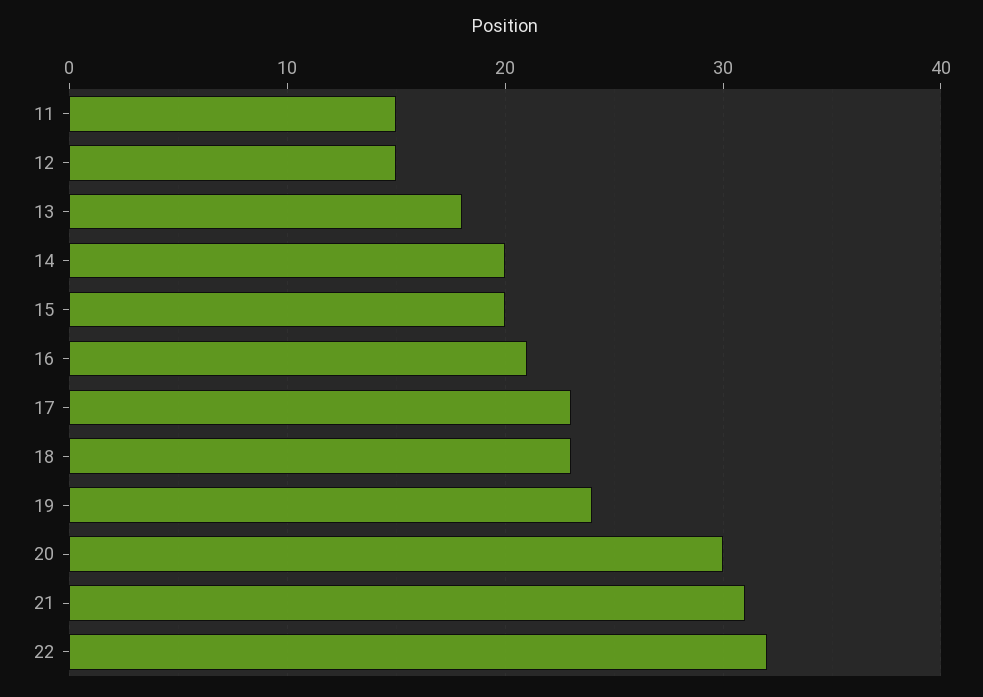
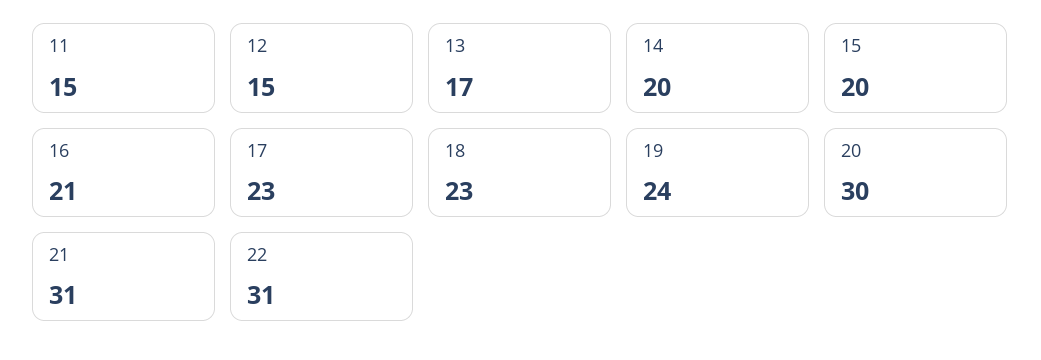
  {
    "11": 15,
    "12": 15,
-   "13": 18,
+   "13": 17,
    "14": 20,
    "15": 20,
    "16": 21,
    "17": 23,
    "18": 23,
    "19": 24,
    "20": 30,
    "21": 31,
-   "22": 32
+   "22": 31
  }

